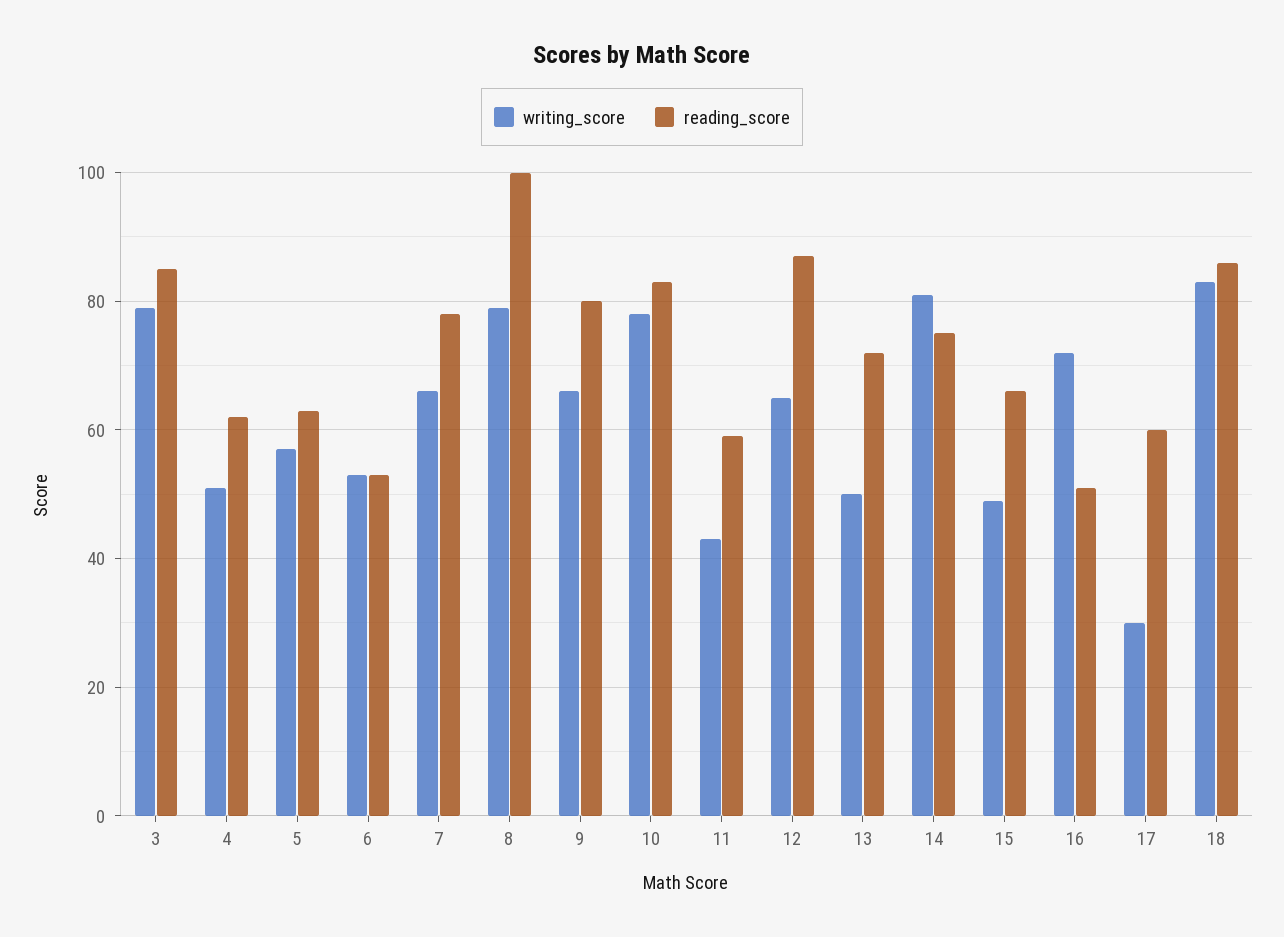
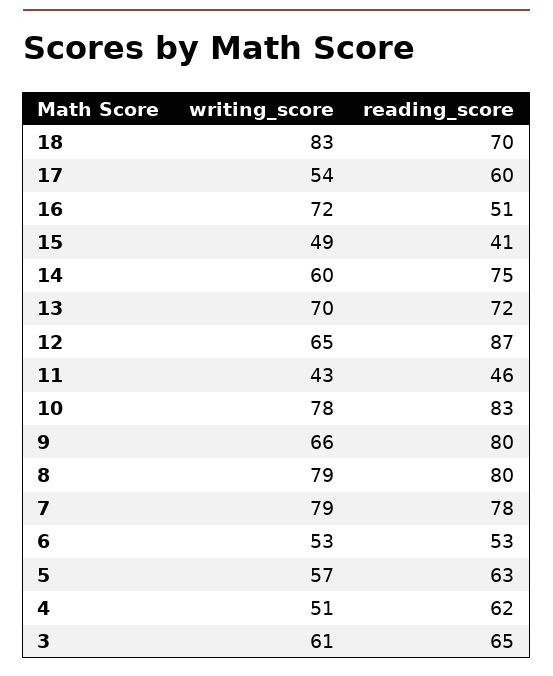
  {
    "writing_score": {
-     "3": 80,
+     "3": 61,
      "4": 51,
      "5": 57,
      "6": 53,
-     "7": 65,
+     "7": 79,
      "8": 79,
      "9": 66,
      "10": 78,
      "11": 43,
      "12": 65,
-     "13": 50,
+     "13": 70,
-     "14": 80,
+     "14": 60,
      "15": 49,
      "16": 72,
-     "17": 30,
+     "17": 54,
      "18": 83
    },
    "reading_score": {
-     "3": 85,
+     "3": 65,
      "4": 62,
      "5": 63,
      "6": 53,
      "7": 78,
-     "8": 100,
+     "8": 80,
      "9": 80,
      "10": 83,
-     "11": 60,
+     "11": 46,
      "12": 87,
      "13": 72,
      "14": 75,
-     "15": 65,
+     "15": 41,
      "16": 51,
      "17": 60,
-     "18": 85
+     "18": 70
    }
  }

